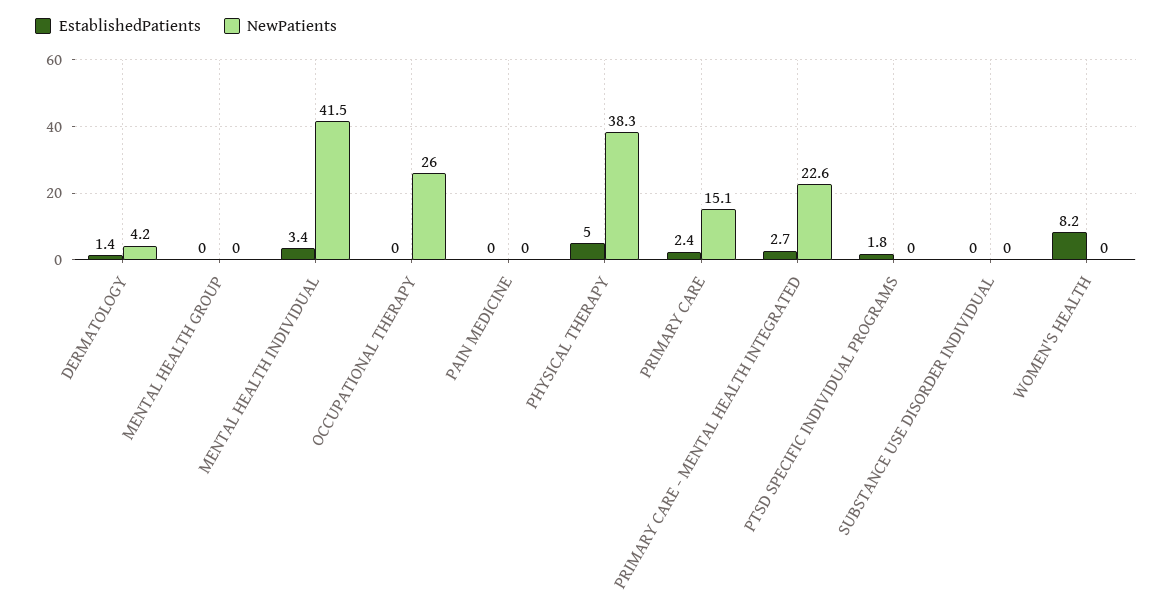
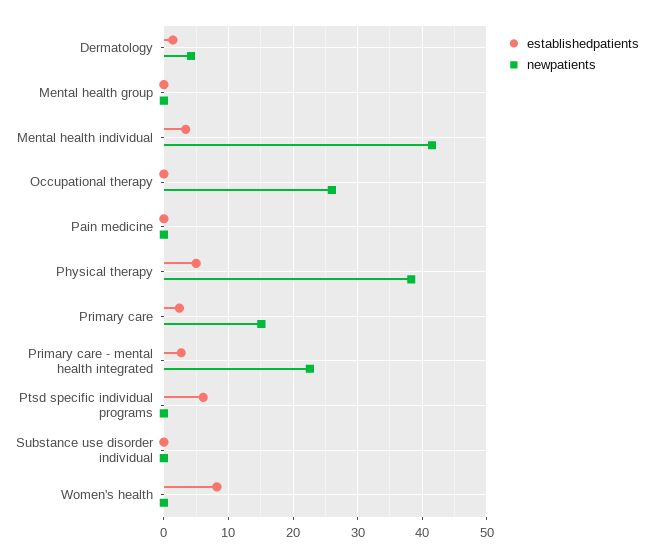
  {
    "EstablishedPatients": {
      "DERMATOLOGY": 1.4,
      "MENTAL HEALTH GROUP": 0,
      "MENTAL HEALTH INDIVIDUAL": 3.4,
      "OCCUPATIONAL THERAPY": 0,
      "PAIN MEDICINE": 0,
      "PHYSICAL THERAPY": 5,
      "PRIMARY CARE": 2.4,
      "PRIMARY CARE - MENTAL HEALTH INTEGRATED": 2.7,
-     "PTSD SPECIFIC INDIVIDUAL PROGRAMS": 1.8,
+     "PTSD SPECIFIC INDIVIDUAL PROGRAMS": 6,
      "SUBSTANCE USE DISORDER INDIVIDUAL": 0,
      "WOMEN'S HEALTH": 8.2
    },
    "NewPatients": {
      "DERMATOLOGY": 4.2,
      "MENTAL HEALTH GROUP": 0,
      "MENTAL HEALTH INDIVIDUAL": 41.5,
      "OCCUPATIONAL THERAPY": 26,
      "PAIN MEDICINE": 0,
      "PHYSICAL THERAPY": 38.3,
      "PRIMARY CARE": 15.1,
      "PRIMARY CARE - MENTAL HEALTH INTEGRATED": 22.6,
      "PTSD SPECIFIC INDIVIDUAL PROGRAMS": 0,
      "SUBSTANCE USE DISORDER INDIVIDUAL": 0,
      "WOMEN'S HEALTH": 0
    }
  }

